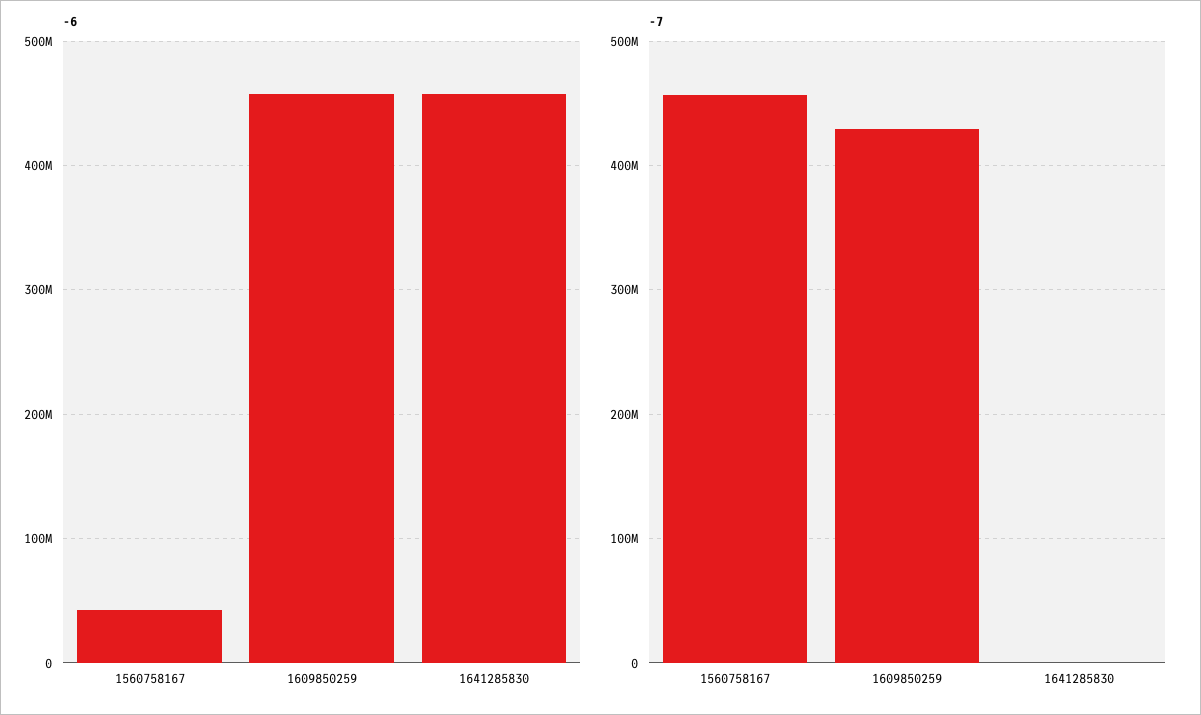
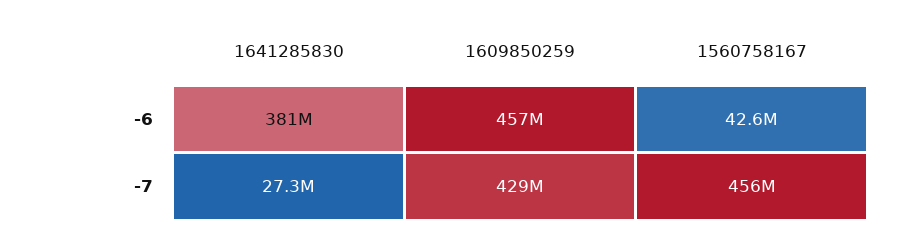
  {
    "-6": {
      "1560758167": 42600000,
      "1609850259": 457000000,
-     "1641285830": 460000000
+     "1641285830": 381000000
    },
    "-7": {
      "1560758167": 456000000,
      "1609850259": 429000000,
-     "1641285830": 0
+     "1641285830": 27300000
    }
  }

